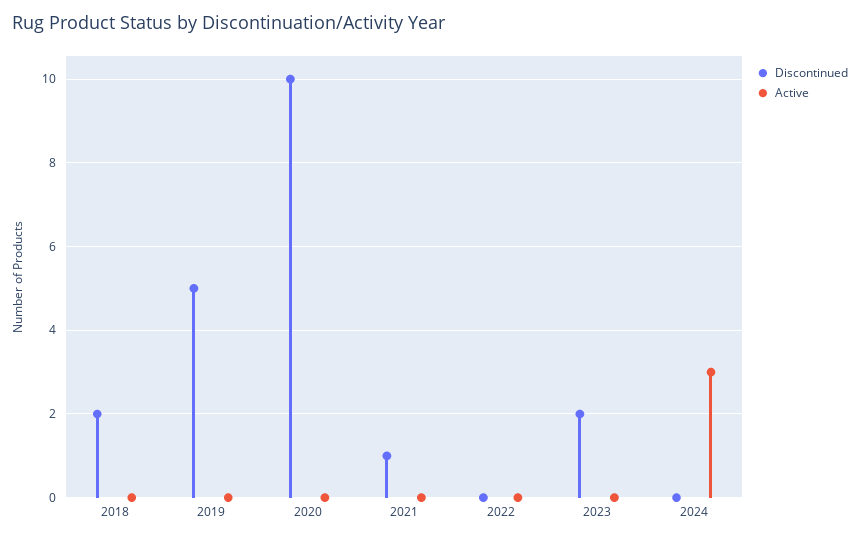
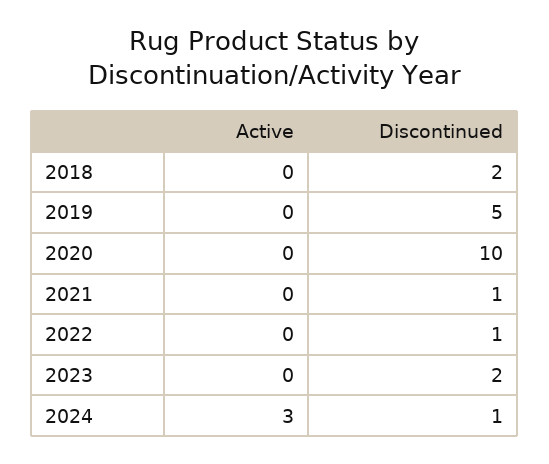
  {
    "Discontinued": {
      "2018": 2,
      "2019": 5,
      "2020": 10,
      "2021": 1,
-     "2022": 0,
+     "2022": 1,
      "2023": 2,
-     "2024": 0
+     "2024": 1
    },
    "Active": {
      "2018": 0,
      "2019": 0,
      "2020": 0,
      "2021": 0,
      "2022": 0,
      "2023": 0,
      "2024": 3
    }
  }

